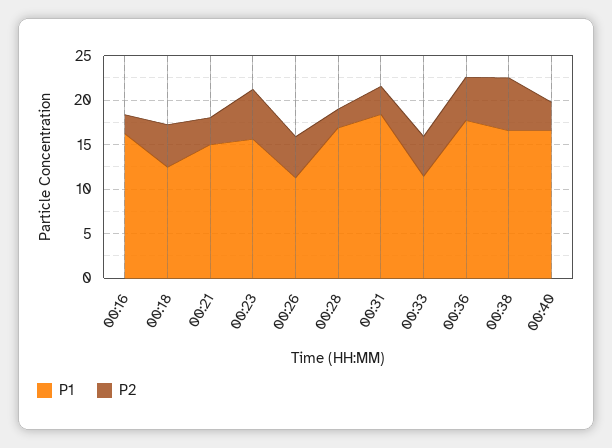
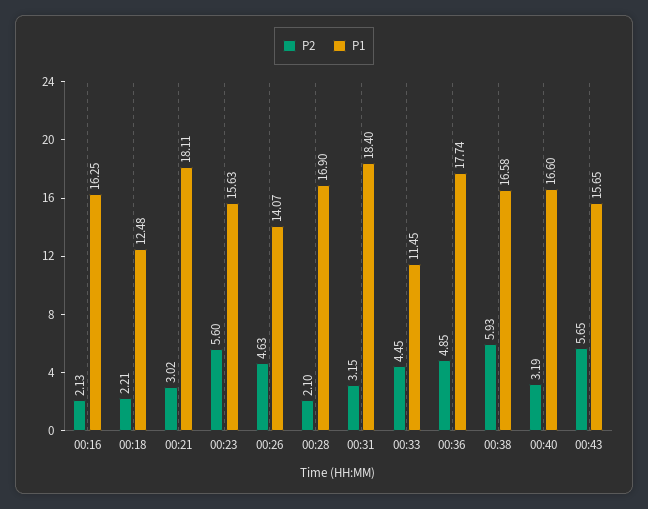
  {
    "P1": {
      "00:16": 16.25,
      "00:18": 12.48,
-     "00:21": 15,
+     "00:21": 18.11,
      "00:23": 15.63,
-     "00:26": 11,
+     "00:26": 14.07,
      "00:28": 16.9,
      "00:31": 18.4,
      "00:33": 11.45,
      "00:36": 17.74,
      "00:38": 16.58,
-     "00:40": 16.6
+     "00:40": 16.6,
+     "00:43": 15.65
    },
    "P2": {
      "00:16": 2.13,
-     "00:18": 5,
+     "00:18": 2.21,
      "00:21": 3.02,
      "00:23": 5.6,
      "00:26": 4.63,
      "00:28": 2.1,
      "00:31": 3.15,
      "00:33": 4.45,
      "00:36": 4.85,
      "00:38": 5.93,
-     "00:40": 3.19
+     "00:40": 3.19,
+     "00:43": 5.65
    }
  }

